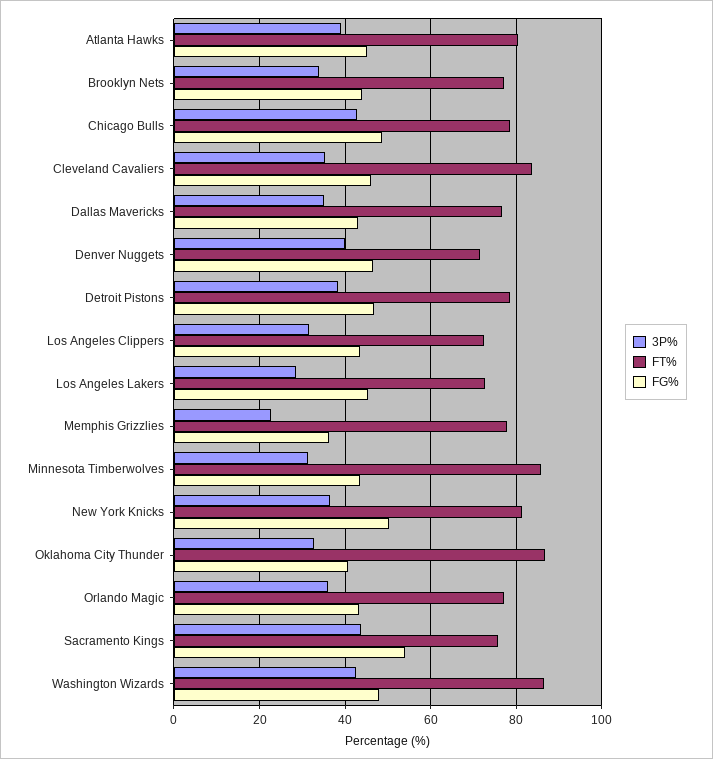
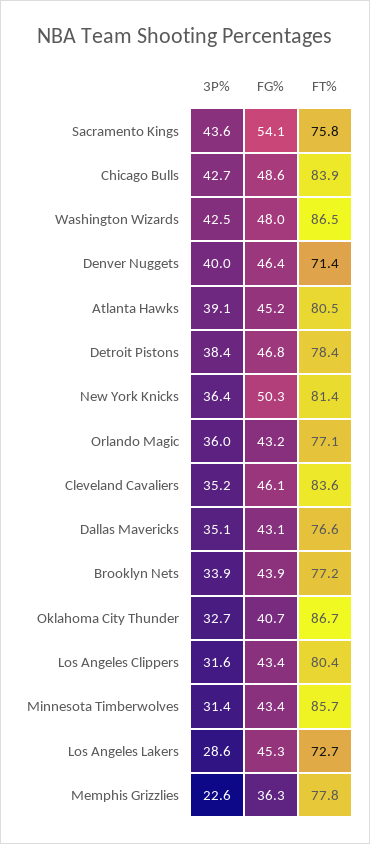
  {
    "3P%": {
      "Atlanta Hawks": 39.1,
      "Brooklyn Nets": 33.9,
      "Chicago Bulls": 42.7,
      "Cleveland Cavaliers": 35.2,
      "Dallas Mavericks": 35.1,
      "Denver Nuggets": 40,
      "Detroit Pistons": 38.4,
      "Los Angeles Clippers": 31.6,
      "Los Angeles Lakers": 28.6,
      "Memphis Grizzlies": 22.6,
      "Minnesota Timberwolves": 31.4,
      "New York Knicks": 36.4,
      "Oklahoma City Thunder": 32.7,
      "Orlando Magic": 36,
      "Sacramento Kings": 43.6,
      "Washington Wizards": 42.5
    },
    "FT%": {
      "Atlanta Hawks": 80.5,
      "Brooklyn Nets": 77.2,
-     "Chicago Bulls": 78,
+     "Chicago Bulls": 83.9,
      "Cleveland Cavaliers": 83.6,
      "Dallas Mavericks": 76.6,
      "Denver Nuggets": 71.4,
      "Detroit Pistons": 78.4,
-     "Los Angeles Clippers": 72,
+     "Los Angeles Clippers": 80.4,
      "Los Angeles Lakers": 72.7,
      "Memphis Grizzlies": 77.8,
      "Minnesota Timberwolves": 85.7,
      "New York Knicks": 81.4,
      "Oklahoma City Thunder": 86.7,
      "Orlando Magic": 77.1,
      "Sacramento Kings": 75.8,
      "Washington Wizards": 86.5
    },
    "FG%": {
      "Atlanta Hawks": 45.2,
      "Brooklyn Nets": 43.9,
      "Chicago Bulls": 48.6,
      "Cleveland Cavaliers": 46.1,
      "Dallas Mavericks": 43.1,
      "Denver Nuggets": 46.4,
      "Detroit Pistons": 46.8,
      "Los Angeles Clippers": 43.4,
      "Los Angeles Lakers": 45.3,
      "Memphis Grizzlies": 36.3,
      "Minnesota Timberwolves": 43.4,
      "New York Knicks": 50.3,
      "Oklahoma City Thunder": 40.7,
      "Orlando Magic": 43.2,
      "Sacramento Kings": 54.1,
      "Washington Wizards": 48
    }
  }

